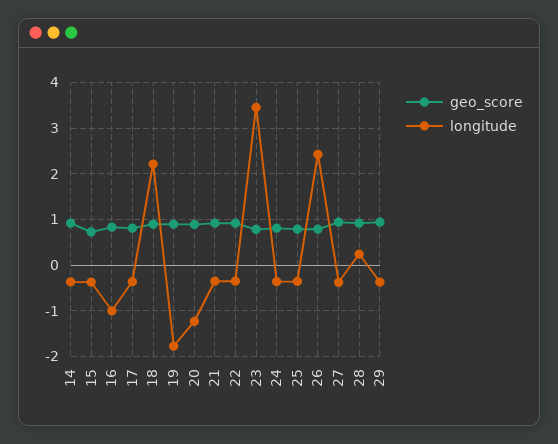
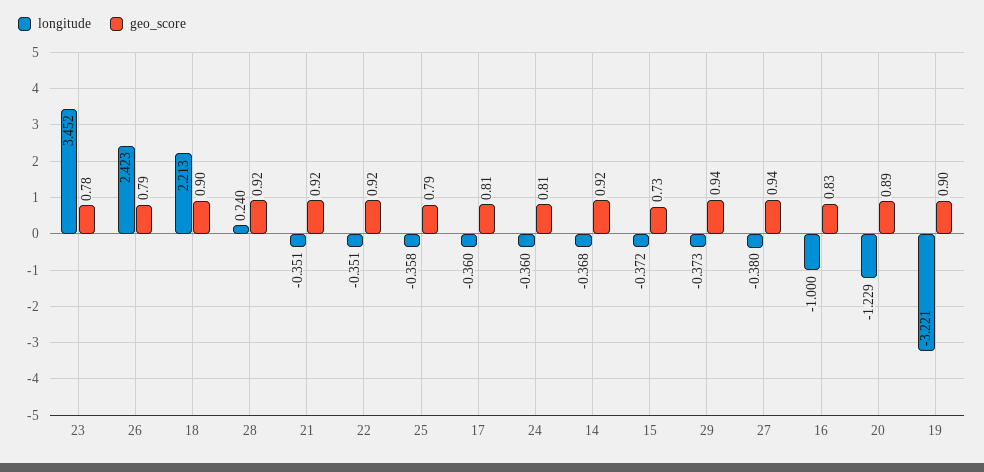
  {
    "geo_score": {
      "14": 0.92,
      "15": 0.73,
      "16": 0.83,
      "17": 0.81,
      "18": 0.9,
      "19": 0.9,
      "20": 0.89,
      "21": 0.92,
      "22": 0.92,
      "23": 0.78,
      "24": 0.81,
      "25": 0.79,
      "26": 0.79,
      "27": 0.94,
      "28": 0.92,
      "29": 0.94
    },
    "longitude": {
      "14": -0.368,
      "15": -0.372,
      "16": -1,
      "17": -0.36,
      "18": 2.213,
-     "19": -1.8,
+     "19": -3.221,
      "20": -1.229,
      "21": -0.351,
      "22": -0.351,
      "23": 3.452,
      "24": -0.36,
      "25": -0.358,
      "26": 2.423,
      "27": -0.38,
      "28": 0.24,
      "29": -0.373
    }
  }

